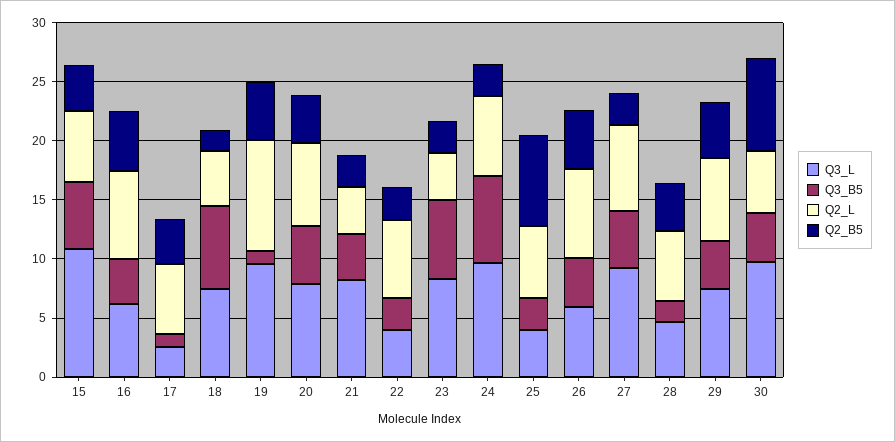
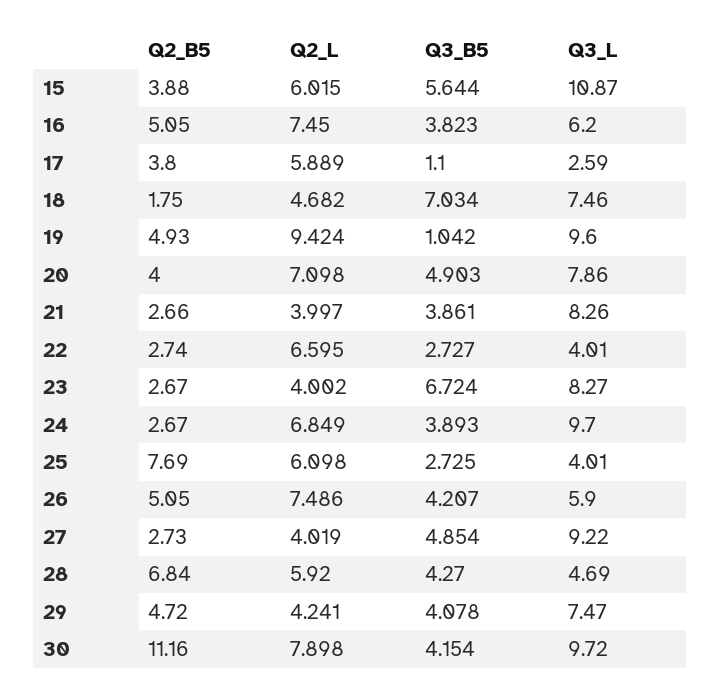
  {
    "Q3_L": {
      "15": 10.87,
      "16": 6.2,
      "17": 2.59,
      "18": 7.46,
      "19": 9.6,
      "20": 7.86,
      "21": 8.26,
      "22": 4.01,
      "23": 8.27,
      "24": 9.7,
      "25": 4.01,
      "26": 5.9,
      "27": 9.22,
      "28": 4.69,
      "29": 7.47,
      "30": 9.72
    },
    "Q3_B5": {
      "15": 5.644,
      "16": 3.823,
      "17": 1.1,
      "18": 7.034,
      "19": 1.042,
      "20": 4.903,
      "21": 3.861,
      "22": 2.727,
      "23": 6.724,
-     "24": 7,
+     "24": 3.893,
      "25": 2.725,
      "26": 4.207,
      "27": 4.854,
-     "28": 2,
+     "28": 4.27,
      "29": 4.078,
      "30": 4.154
    },
    "Q2_L": {
      "15": 6.015,
      "16": 7.45,
      "17": 5.889,
      "18": 4.682,
      "19": 9.424,
      "20": 7.098,
      "21": 3.997,
      "22": 6.595,
      "23": 4.002,
      "24": 6.849,
      "25": 6.098,
      "26": 7.486,
-     "27": 7,
+     "27": 4.019,
      "28": 5.92,
-     "29": 7,
+     "29": 4.241,
-     "30": 5
+     "30": 7.898
    },
    "Q2_B5": {
      "15": 3.88,
      "16": 5.05,
      "17": 3.8,
      "18": 1.75,
      "19": 4.93,
      "20": 4,
      "21": 2.66,
      "22": 2.74,
      "23": 2.67,
      "24": 2.67,
      "25": 7.69,
      "26": 5.05,
      "27": 2.73,
-     "28": 4,
+     "28": 6.84,
      "29": 4.72,
-     "30": 8
+     "30": 11.16
    }
  }

